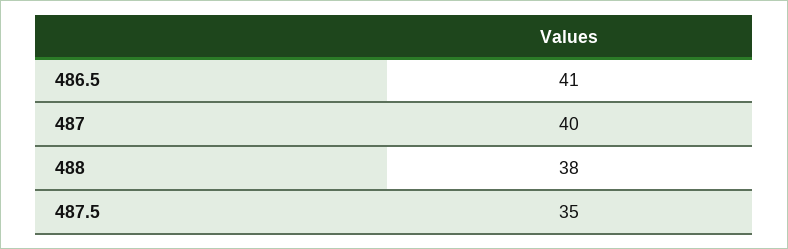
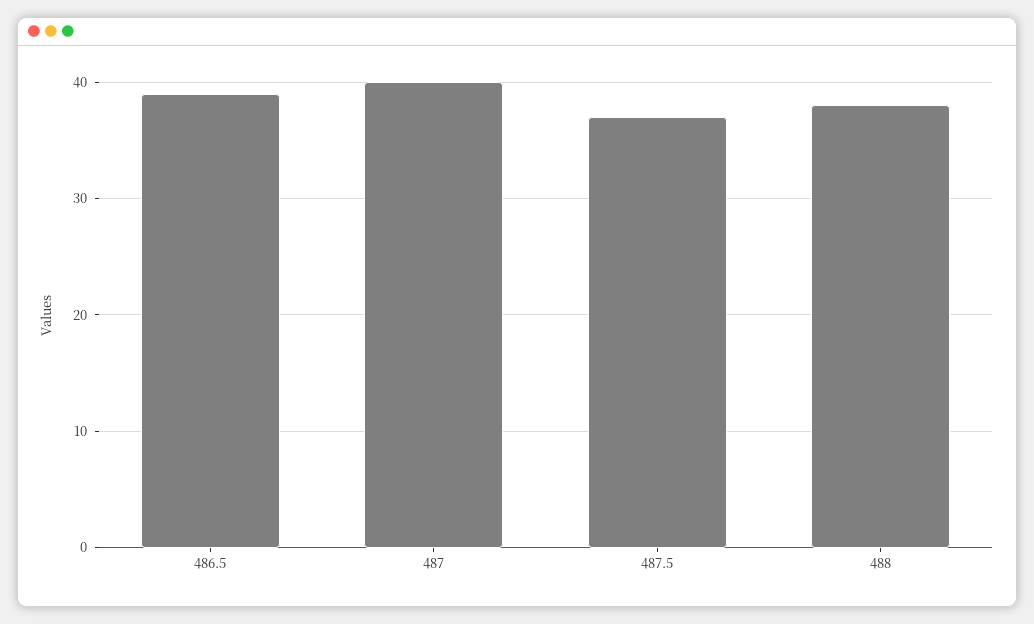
  {
-   "486.5": 41,
+   "486.5": 39,
    "487": 40,
    "488": 38,
-   "487.5": 35
+   "487.5": 37
  }

